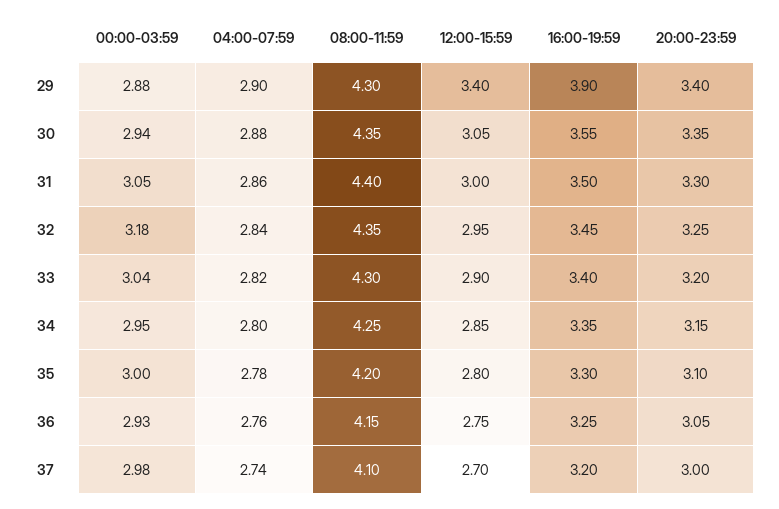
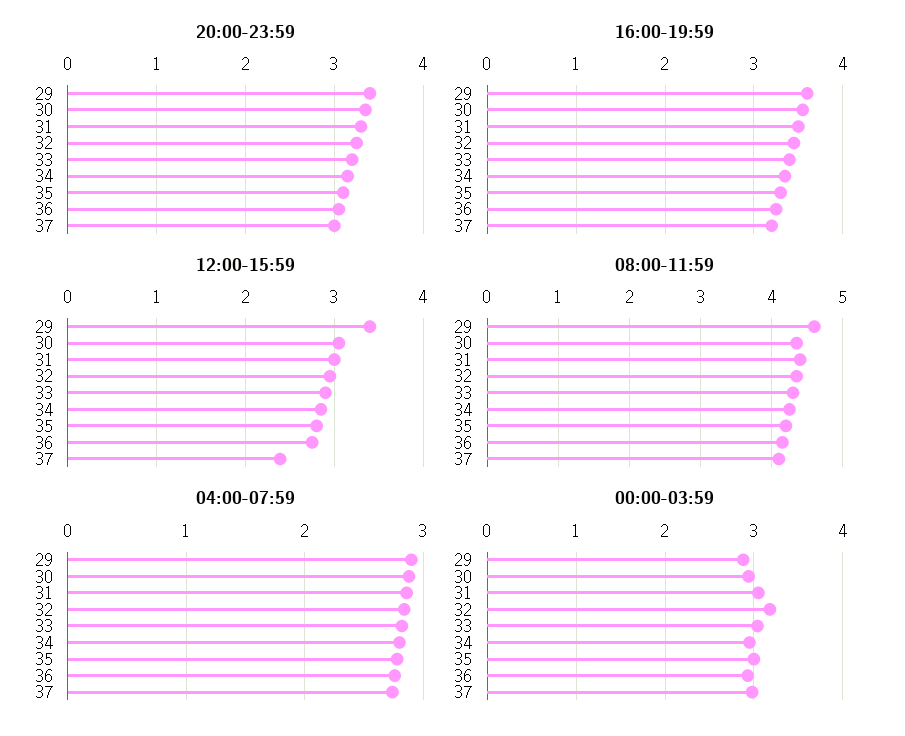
  {
    "00:00-03:59": {
      "29": 2.88,
      "30": 2.94,
      "31": 3.05,
      "32": 3.18,
      "33": 3.04,
      "34": 2.95,
      "35": 3,
      "36": 2.93,
      "37": 2.98
    },
    "04:00-07:59": {
      "29": 2.9,
      "30": 2.88,
      "31": 2.86,
      "32": 2.84,
      "33": 2.82,
      "34": 2.8,
      "35": 2.78,
      "36": 2.76,
      "37": 2.74
    },
    "08:00-11:59": {
-     "29": 4.3,
+     "29": 4.6,
      "30": 4.35,
      "31": 4.4,
      "32": 4.35,
      "33": 4.3,
      "34": 4.25,
      "35": 4.2,
      "36": 4.15,
      "37": 4.1
    },
    "12:00-15:59": {
      "29": 3.4,
      "30": 3.05,
      "31": 3,
      "32": 2.95,
      "33": 2.9,
      "34": 2.85,
      "35": 2.8,
      "36": 2.75,
-     "37": 2.7
+     "37": 2.4
    },
    "16:00-19:59": {
-     "29": 3.9,
+     "29": 3.6,
      "30": 3.55,
      "31": 3.5,
      "32": 3.45,
      "33": 3.4,
      "34": 3.35,
      "35": 3.3,
      "36": 3.25,
      "37": 3.2
    },
    "20:00-23:59": {
      "29": 3.4,
      "30": 3.35,
      "31": 3.3,
      "32": 3.25,
      "33": 3.2,
      "34": 3.15,
      "35": 3.1,
      "36": 3.05,
      "37": 3
    }
  }

